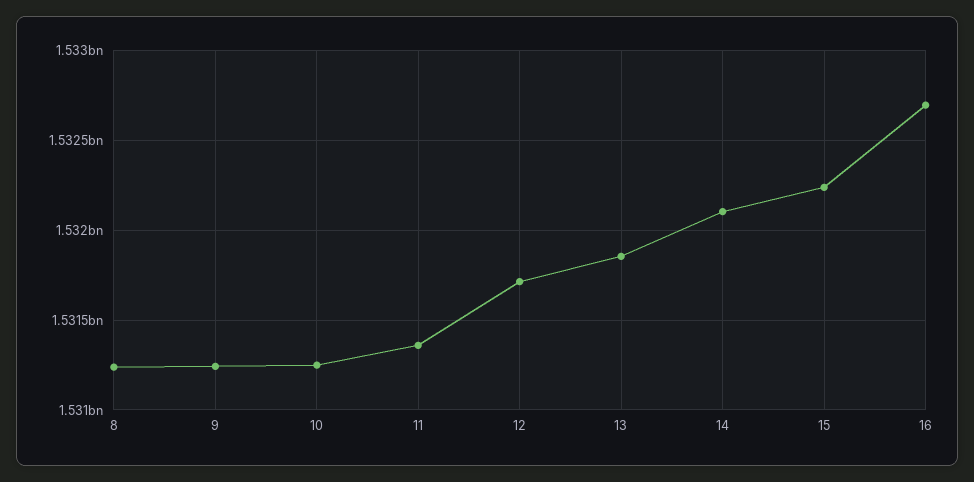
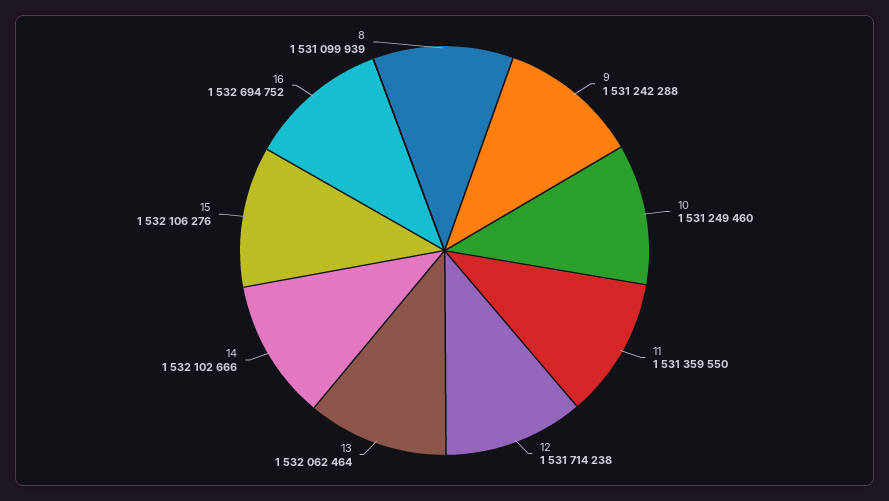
  {
-   "8": 1531250000,
+   "8": 1531099939,
    "9": 1531242288,
    "10": 1531249460,
    "11": 1531359550,
    "12": 1531714238,
-   "13": 1531850000,
+   "13": 1532062464,
    "14": 1532102666,
-   "15": 1532250000,
+   "15": 1532106276,
    "16": 1532694752
  }

